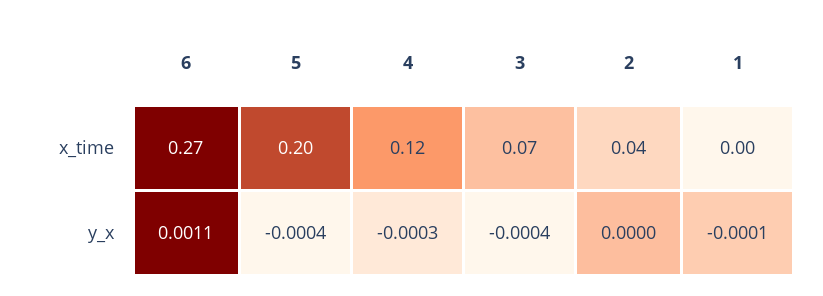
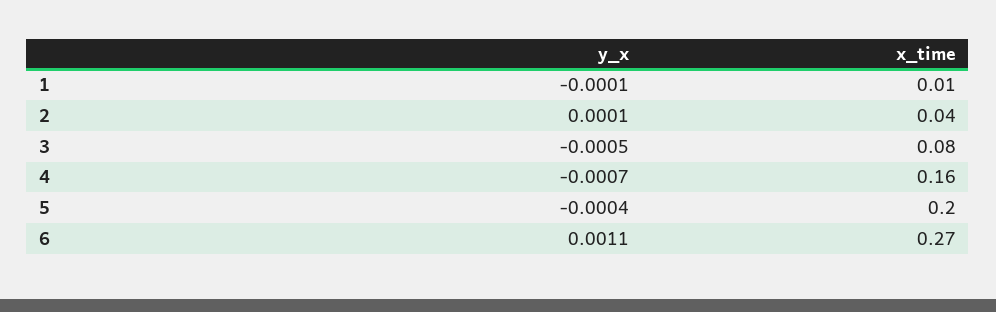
  {
    "6": {
      "x_time": 0.27,
      "y_x": 0.0011
    },
    "5": {
      "x_time": 0.2,
      "y_x": -0.0004
    },
    "4": {
-     "x_time": 0.12,
+     "x_time": 0.16,
-     "y_x": -0.0003
+     "y_x": -0.0007
    },
    "3": {
-     "x_time": 0.07,
+     "x_time": 0.08,
-     "y_x": -0.0004
+     "y_x": -0.0005
    },
    "2": {
      "x_time": 0.04,
-     "y_x": 0
+     "y_x": 0.0001
    },
    "1": {
-     "x_time": 0,
+     "x_time": 0.01,
      "y_x": -0.0001
    }
  }

